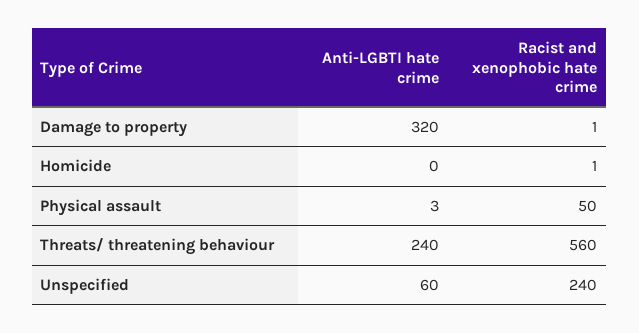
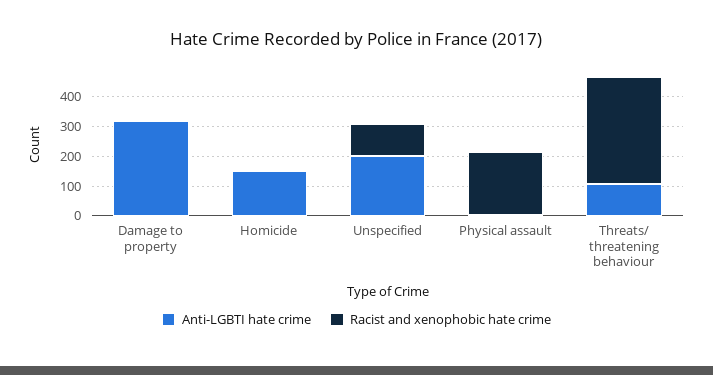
  {
    "Anti-LGBTI hate crime": {
      "Damage to property": 320,
-     "Homicide": 0,
+     "Homicide": 150,
      "Physical assault": 3,
-     "Threats/ threatening behaviour": 240,
+     "Threats/ threatening behaviour": 100,
-     "Unspecified": 60
+     "Unspecified": 200
    },
    "Racist and xenophobic hate crime": {
      "Damage to property": 1,
      "Homicide": 1,
-     "Physical assault": 50,
+     "Physical assault": 200,
-     "Threats/ threatening behaviour": 560,
+     "Threats/ threatening behaviour": 350,
-     "Unspecified": 240
+     "Unspecified": 100
    }
  }

